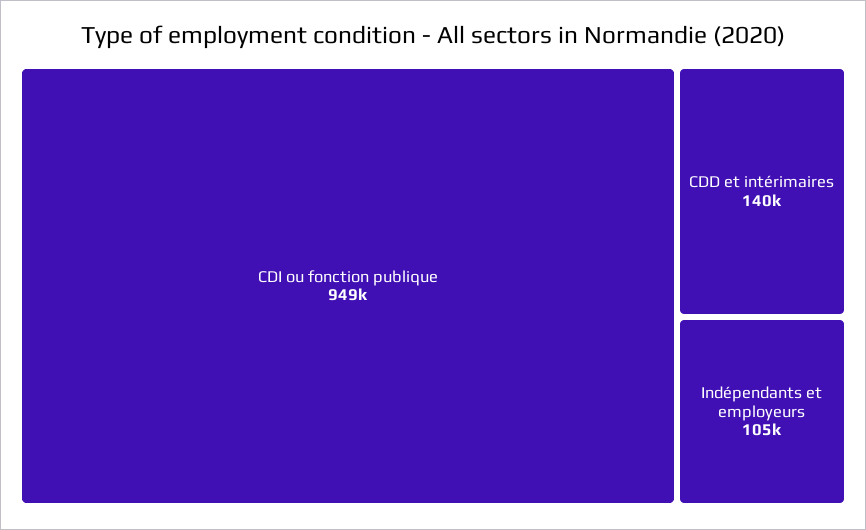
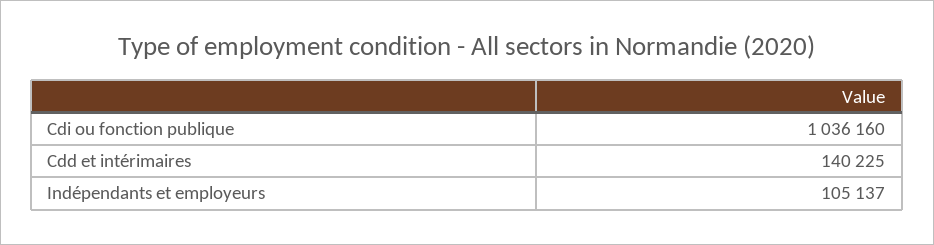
  {
-   "CDI ou fonction publique": 949000,
+   "CDI ou fonction publique": 1036160,
    "CDD et intérimaires": 140225,
    "Indépendants et employeurs": 105137
  }

